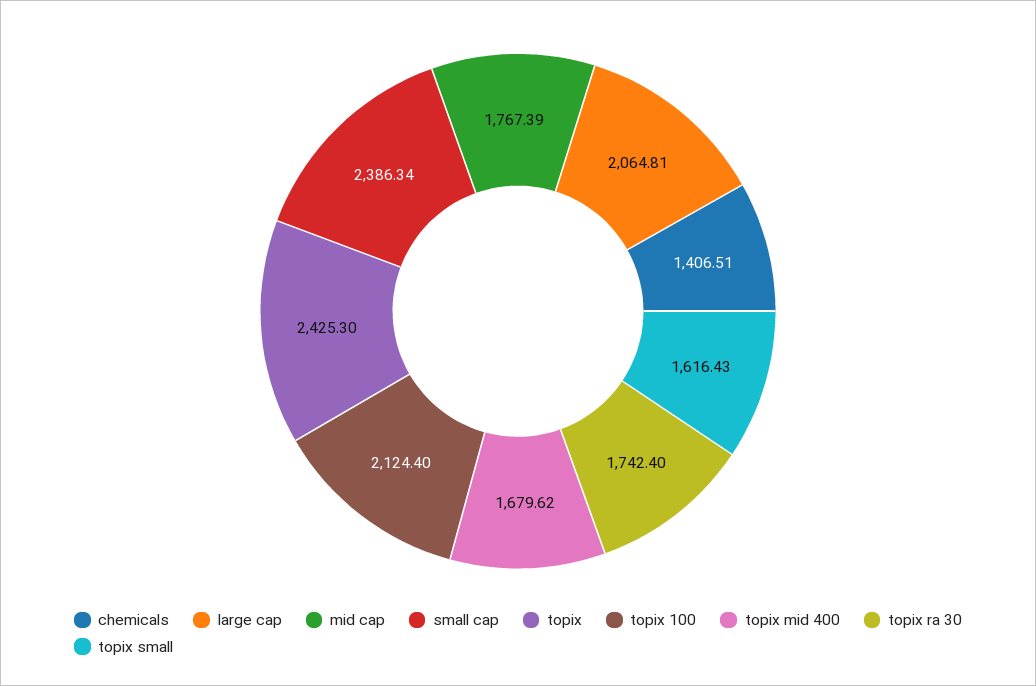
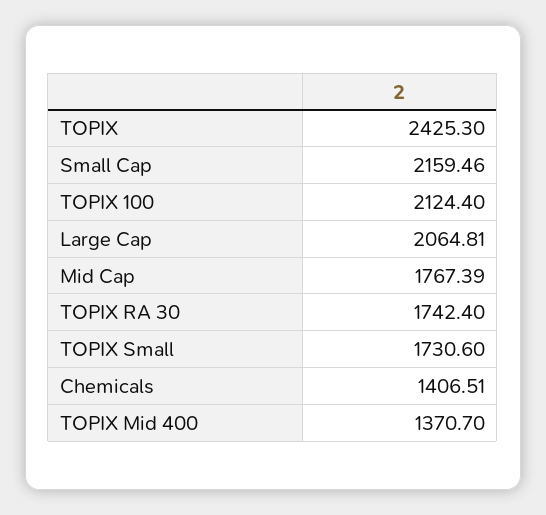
  {
    "chemicals": 1406.51,
    "large cap": 2064.81,
    "mid cap": 1767.39,
-   "small cap": 2386.34,
+   "small cap": 2159.46,
    "topix": 2425.3,
    "topix 100": 2124.4,
-   "topix mid 400": 1679.62,
+   "topix mid 400": 1370.7,
    "topix ra 30": 1742.4,
-   "topix small": 1616.43
+   "topix small": 1730.6
  }

